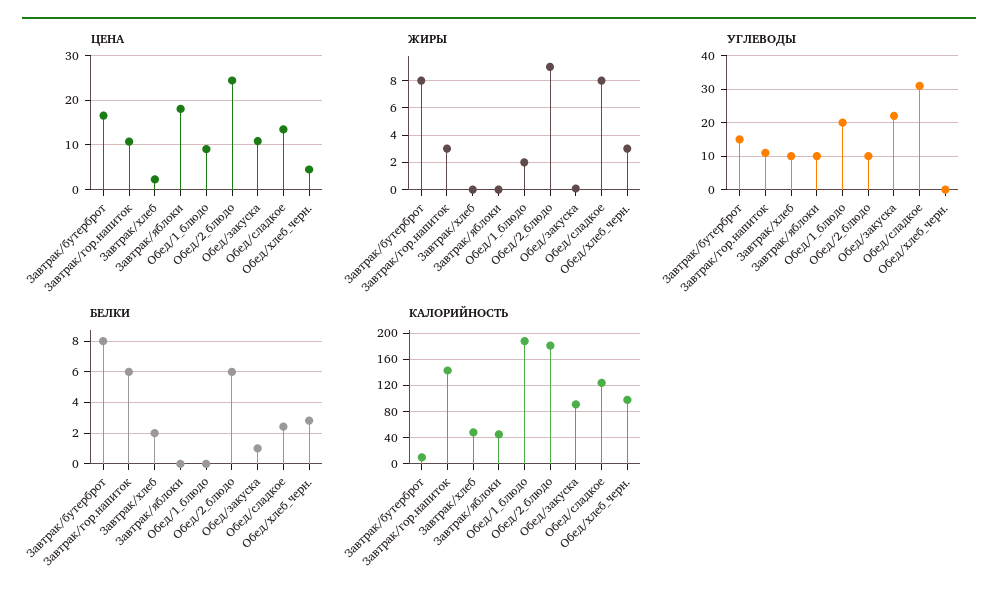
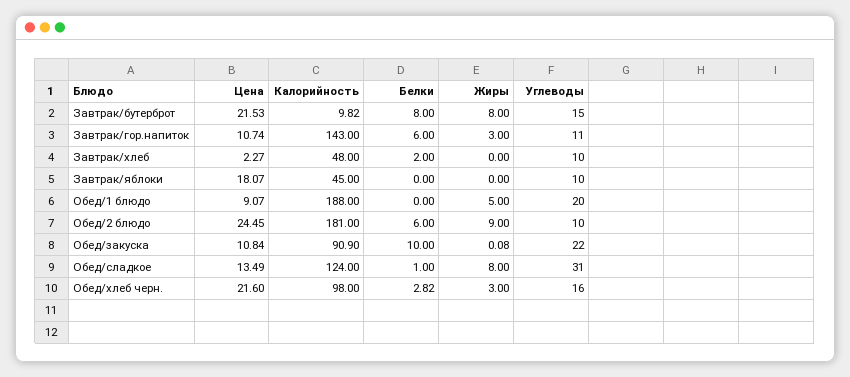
  {
    "ЦЕНА": {
-     "Завтрак/бутерброт": 16,
+     "Завтрак/бутерброт": 21.53,
      "Завтрак/гор.напиток": 10.74,
      "Завтрак/хлеб": 2.27,
      "Завтрак/яблоки": 18.07,
      "Обед/1_блюдо": 9.07,
      "Обед/2_блюдо": 24.45,
      "Обед/закуска": 10.84,
      "Обед/сладкое": 13.49,
-     "Обед/хлеб_черн.": 4
+     "Обед/хлеб_черн.": 21.6
    },
    "ЖИРЫ": {
      "Завтрак/бутерброт": 8,
      "Завтрак/гор.напиток": 3,
      "Завтрак/хлеб": 0,
      "Завтрак/яблоки": 0,
-     "Обед/1_блюдо": 2,
+     "Обед/1_блюдо": 5,
      "Обед/2_блюдо": 9,
      "Обед/закуска": 0.08,
      "Обед/сладкое": 8,
      "Обед/хлеб_черн.": 3
    },
    "УГЛЕВОДЫ": {
      "Завтрак/бутерброт": 15,
      "Завтрак/гор.напиток": 11,
      "Завтрак/хлеб": 10,
      "Завтрак/яблоки": 10,
      "Обед/1_блюдо": 20,
      "Обед/2_блюдо": 10,
      "Обед/закуска": 22,
      "Обед/сладкое": 31,
-     "Обед/хлеб_черн.": 0
+     "Обед/хлеб_черн.": 16
    },
    "БЕЛКИ": {
      "Завтрак/бутерброт": 8,
      "Завтрак/гор.напиток": 6,
      "Завтрак/хлеб": 2,
      "Завтрак/яблоки": 0,
      "Обед/1_блюдо": 0,
      "Обед/2_блюдо": 6,
-     "Обед/закуска": 1,
+     "Обед/закуска": 10,
-     "Обед/сладкое": 2.5,
+     "Обед/сладкое": 1,
      "Обед/хлеб_черн.": 2.82
    },
    "КАЛОРИЙНОСТЬ": {
      "Завтрак/бутерброт": 9.82,
      "Завтрак/гор.напиток": 143,
      "Завтрак/хлеб": 48,
      "Завтрак/яблоки": 45,
      "Обед/1_блюдо": 188,
      "Обед/2_блюдо": 181,
      "Обед/закуска": 90.9,
      "Обед/сладкое": 124,
      "Обед/хлеб_черн.": 98
    }
  }

